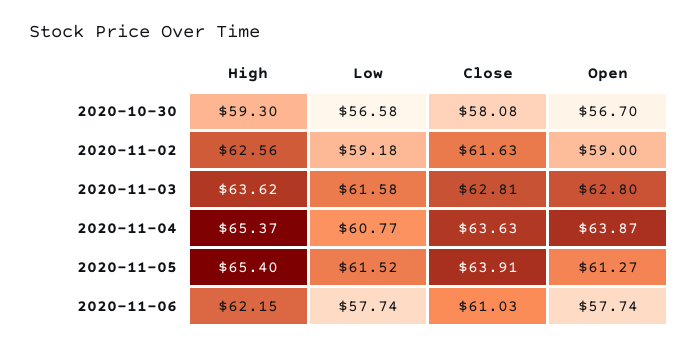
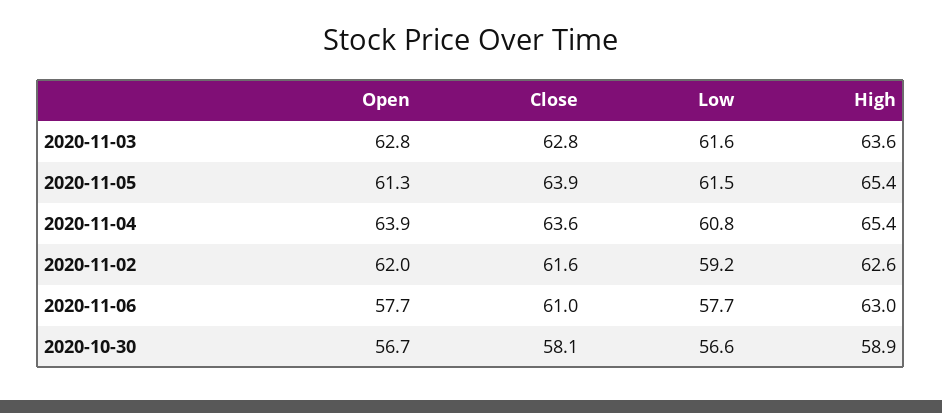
  {
    "High": {
-     "2020-10-30": 59.3,
+     "2020-10-30": 58.9,
      "2020-11-02": 62.56,
      "2020-11-03": 63.62,
      "2020-11-04": 65.37,
      "2020-11-05": 65.4,
-     "2020-11-06": 62.15
+     "2020-11-06": 63
    },
    "Low": {
      "2020-10-30": 56.58,
      "2020-11-02": 59.18,
      "2020-11-03": 61.58,
      "2020-11-04": 60.77,
      "2020-11-05": 61.52,
      "2020-11-06": 57.74
    },
    "Close": {
      "2020-10-30": 58.08,
      "2020-11-02": 61.63,
      "2020-11-03": 62.81,
      "2020-11-04": 63.63,
      "2020-11-05": 63.91,
      "2020-11-06": 61.03
    },
    "Open": {
      "2020-10-30": 56.7,
-     "2020-11-02": 59,
+     "2020-11-02": 62,
      "2020-11-03": 62.8,
      "2020-11-04": 63.87,
      "2020-11-05": 61.27,
      "2020-11-06": 57.74
    }
  }

